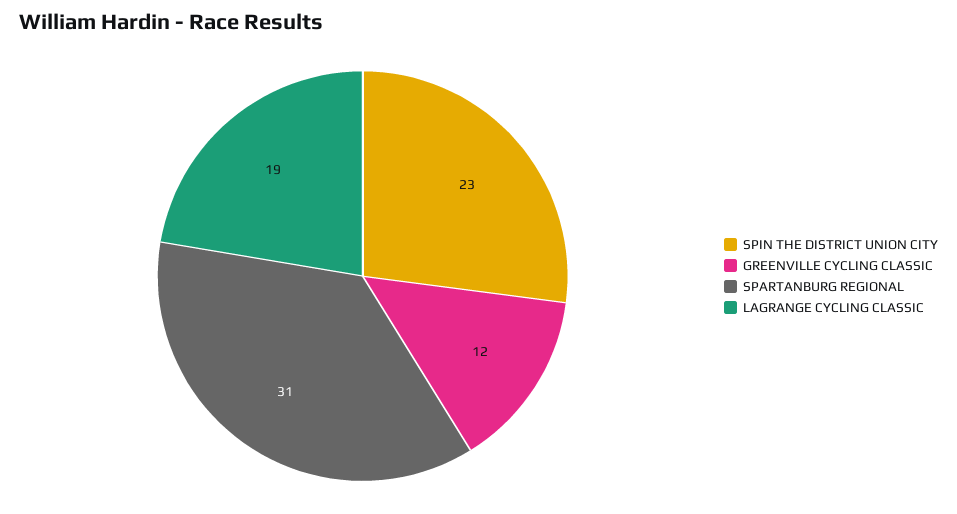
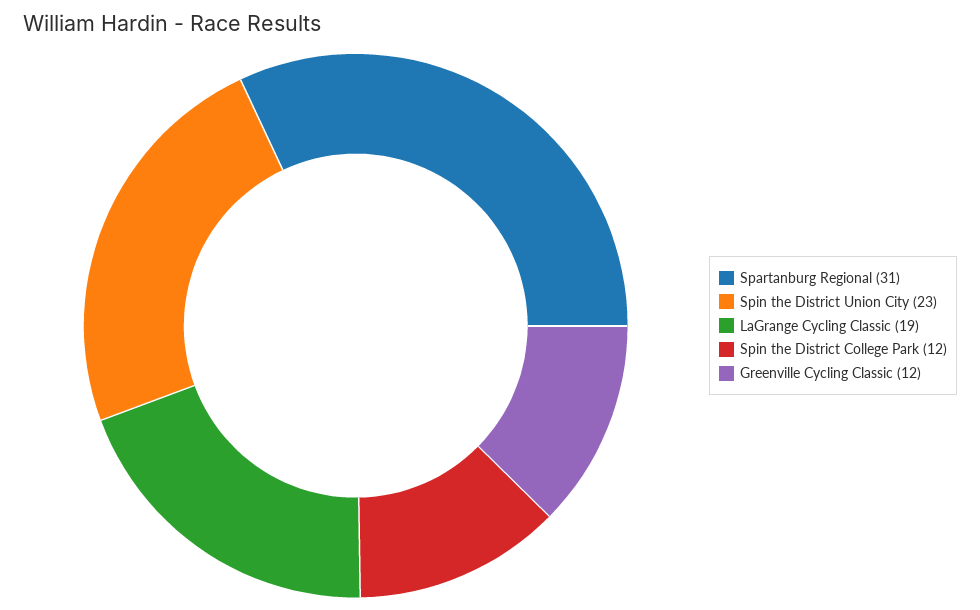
  {
    "SPIN THE DISTRICT UNION CITY": 23,
    "GREENVILLE CYCLING CLASSIC": 12,
    "SPARTANBURG REGIONAL": 31,
-   "LAGRANGE CYCLING CLASSIC": 19
+   "LAGRANGE CYCLING CLASSIC": 19,
+   "Spin the District College Park": 12
  }

